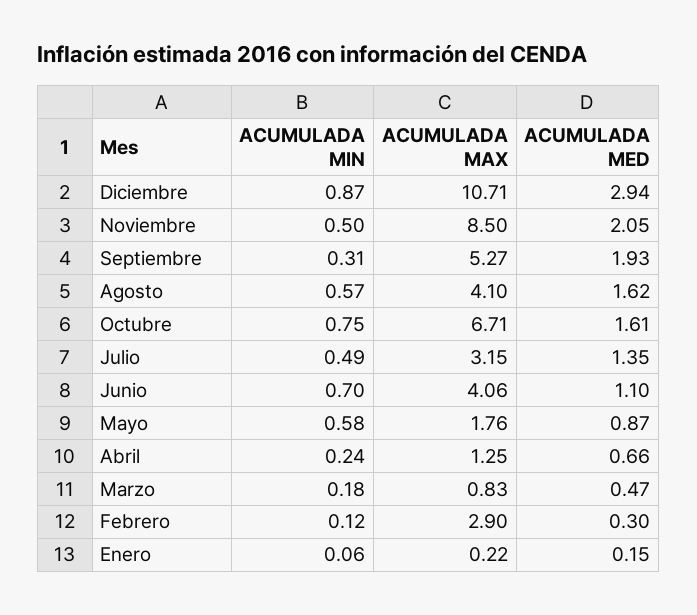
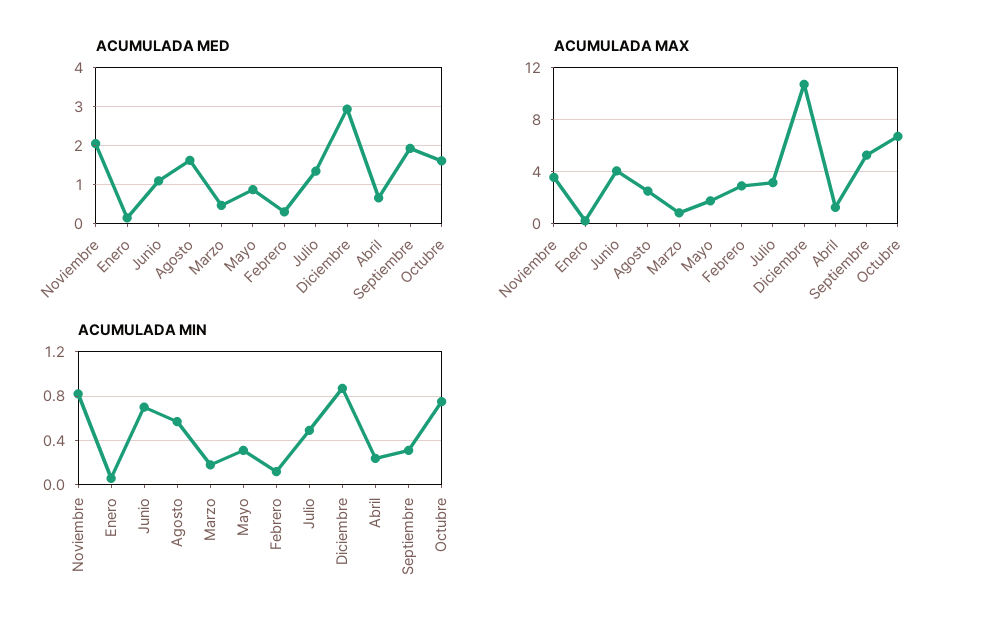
  {
    "ACUMULADA MIN": {
      "Diciembre": 0.87,
-     "Noviembre": 0.5,
+     "Noviembre": 0.8,
      "Septiembre": 0.31,
      "Agosto": 0.57,
      "Octubre": 0.75,
      "Julio": 0.49,
      "Junio": 0.7,
-     "Mayo": 0.58,
+     "Mayo": 0.3,
      "Abril": 0.24,
      "Marzo": 0.18,
      "Febrero": 0.12,
      "Enero": 0.06
    },
    "ACUMULADA MAX": {
      "Diciembre": 10.71,
-     "Noviembre": 8.5,
+     "Noviembre": 3.5,
      "Septiembre": 5.27,
-     "Agosto": 4.1,
+     "Agosto": 2.5,
      "Octubre": 6.71,
      "Julio": 3.15,
      "Junio": 4.06,
      "Mayo": 1.76,
      "Abril": 1.25,
      "Marzo": 0.83,
      "Febrero": 2.9,
      "Enero": 0.22
    },
    "ACUMULADA MED": {
      "Diciembre": 2.94,
      "Noviembre": 2.05,
      "Septiembre": 1.93,
      "Agosto": 1.62,
      "Octubre": 1.61,
      "Julio": 1.35,
      "Junio": 1.1,
      "Mayo": 0.87,
      "Abril": 0.66,
      "Marzo": 0.47,
      "Febrero": 0.3,
      "Enero": 0.15
    }
  }

